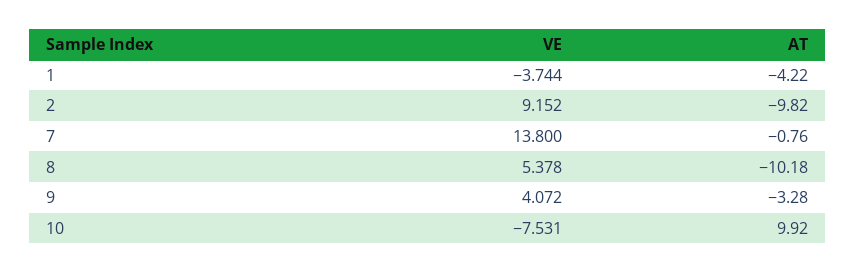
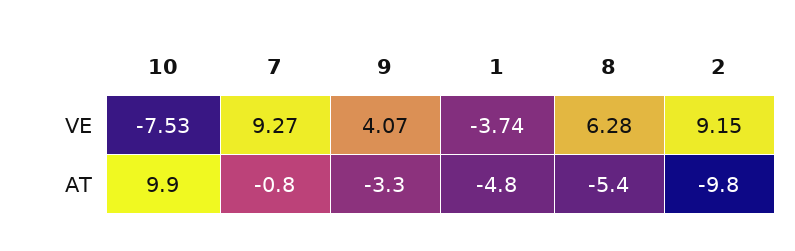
  {
    "VE": {
      "1": -3.744,
      "2": 9.152,
-     "7": 13.8,
+     "7": 9.27,
-     "8": 5.378,
+     "8": 6.28,
      "9": 4.072,
      "10": -7.531
    },
    "AT": {
-     "1": -4.22,
+     "1": -4.8,
      "2": -9.82,
      "7": -0.76,
-     "8": -10.18,
+     "8": -5.4,
      "9": -3.28,
      "10": 9.92
    }
  }

